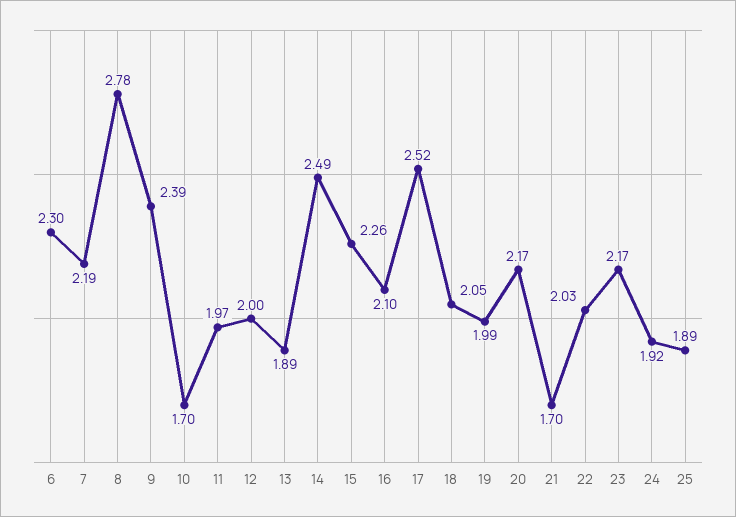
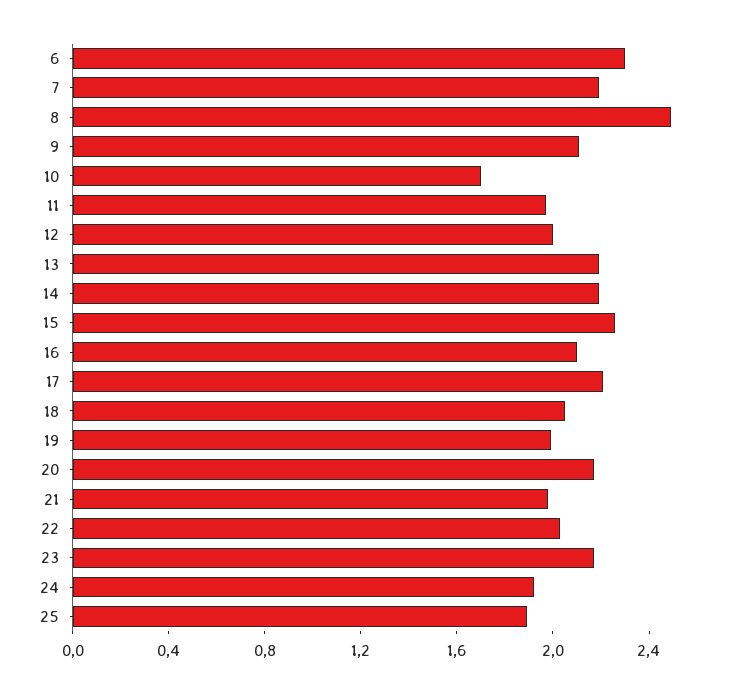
  {
    "6": 2.3,
    "7": 2.19,
-   "8": 2.78,
+   "8": 2.5,
-   "9": 2.39,
+   "9": 2.1,
    "10": 1.7,
    "11": 1.97,
    "12": 2,
-   "13": 1.89,
+   "13": 2.2,
-   "14": 2.49,
+   "14": 2.2,
    "15": 2.26,
    "16": 2.1,
-   "17": 2.52,
+   "17": 2.2,
    "18": 2.05,
    "19": 1.99,
    "20": 2.17,
-   "21": 1.7,
+   "21": 2,
    "22": 2.03,
    "23": 2.17,
    "24": 1.92,
    "25": 1.89
  }

